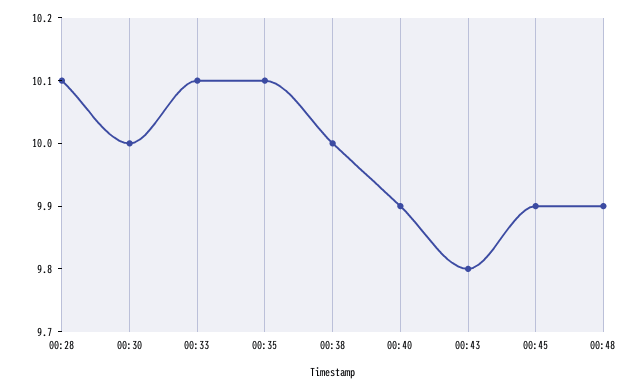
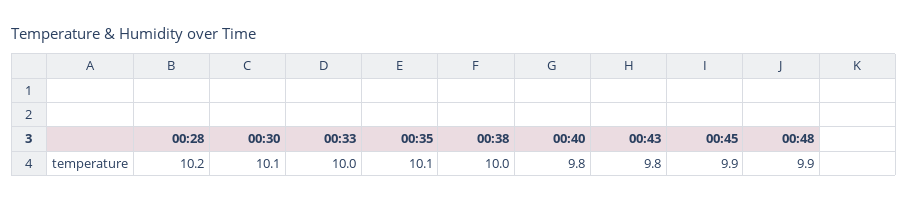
  {
-   "00:28": 10.1,
+   "00:28": 10.2,
-   "00:30": 10,
+   "00:30": 10.1,
-   "00:33": 10.1,
+   "00:33": 10,
    "00:35": 10.1,
    "00:38": 10,
-   "00:40": 9.9,
+   "00:40": 9.8,
    "00:43": 9.8,
    "00:45": 9.9,
    "00:48": 9.9
  }

